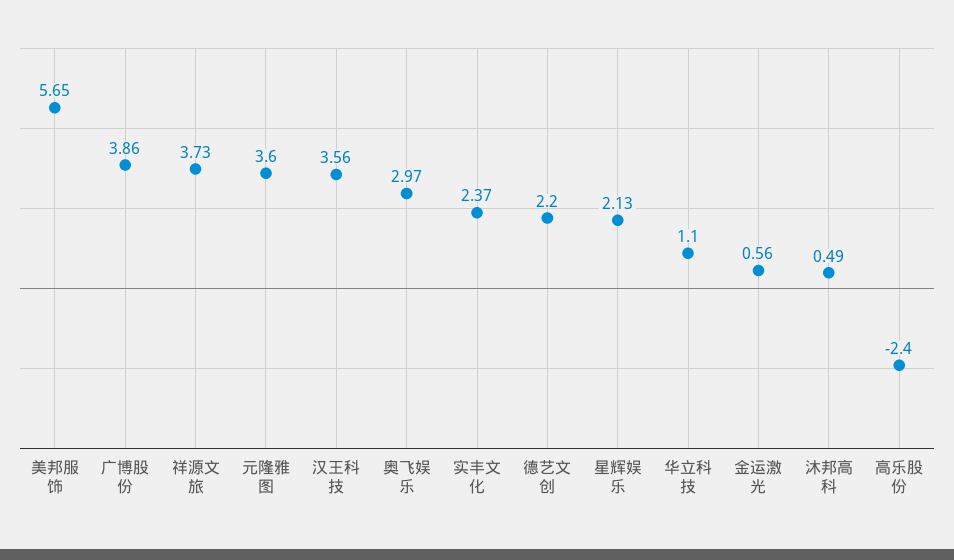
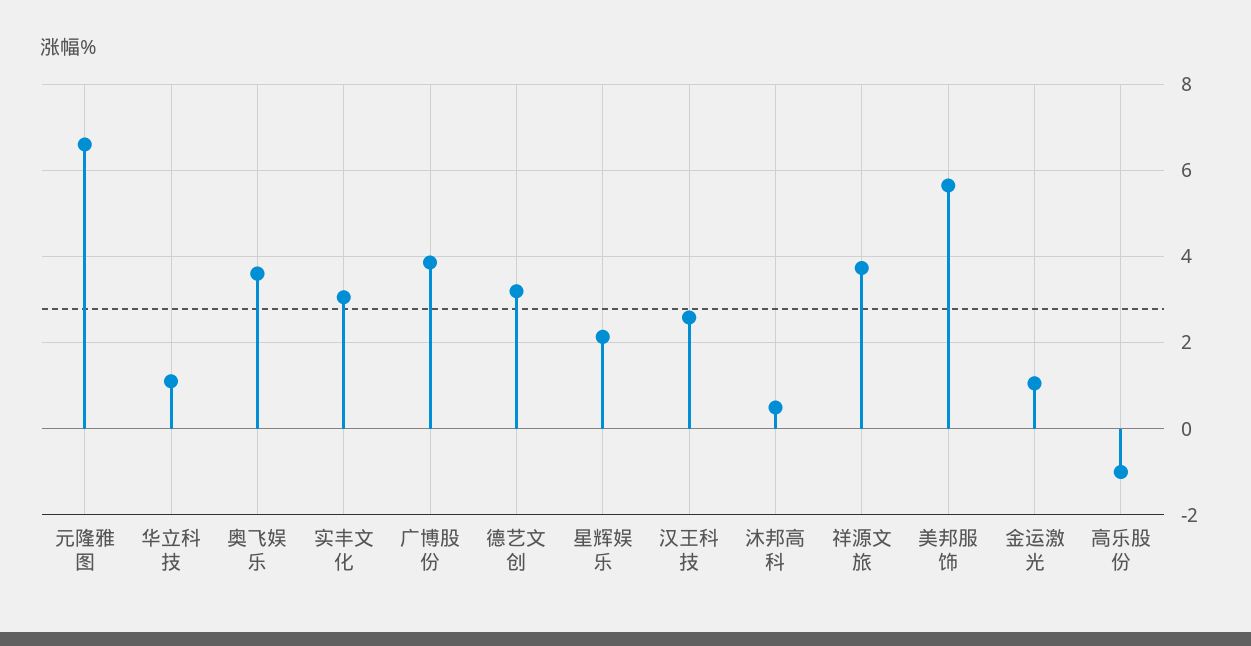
  {
    "美邦服饰": 5.65,
    "广博股份": 3.86,
    "祥源文旅": 3.73,
-   "元隆雅图": 3.6,
+   "元隆雅图": 6.6,
-   "汉王科技": 3.56,
+   "汉王科技": 2.6,
-   "奥飞娱乐": 2.97,
+   "奥飞娱乐": 3.6,
-   "实丰文化": 2.37,
+   "实丰文化": 3,
-   "德艺文创": 2.2,
+   "德艺文创": 3.2,
    "星辉娱乐": 2.13,
    "华立科技": 1.1,
-   "金运激光": 0.56,
+   "金运激光": 1,
    "沐邦高科": 0.49,
-   "高乐股份": -2.4
+   "高乐股份": -1
  }

